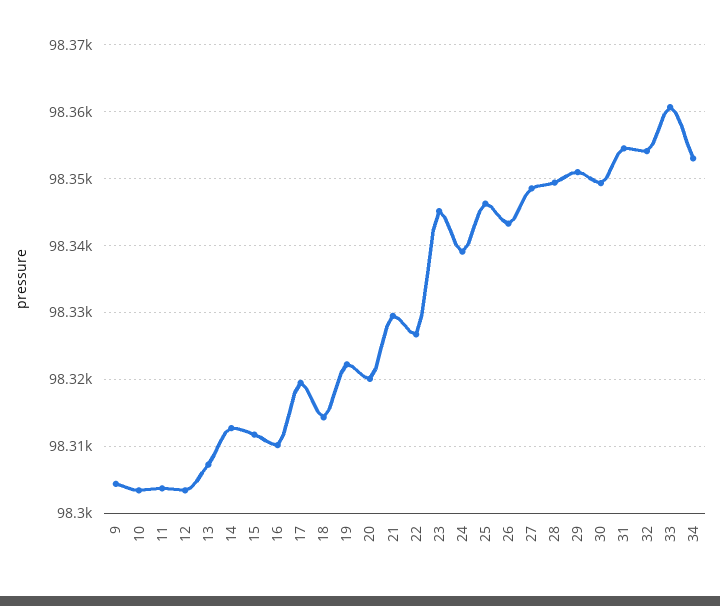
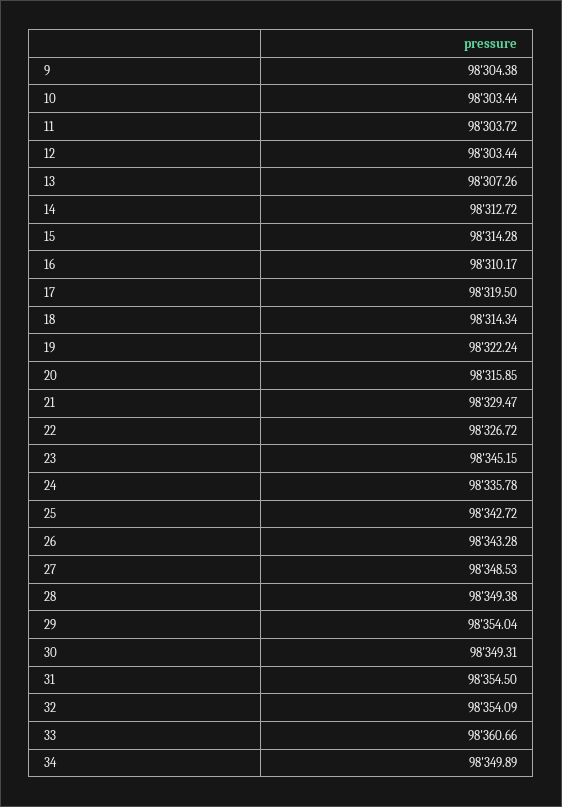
  {
    "9": 98304.38,
    "10": 98303.44,
    "11": 98303.72,
    "12": 98303.44,
    "13": 98307.26,
    "14": 98312.72,
-   "15": 98312,
+   "15": 98314.28,
    "16": 98310.17,
    "17": 98319.5,
    "18": 98314.34,
    "19": 98322.24,
-   "20": 98320,
+   "20": 98315.85,
    "21": 98329.47,
    "22": 98326.72,
    "23": 98345.15,
-   "24": 98339,
+   "24": 98335.78,
-   "25": 98346,
+   "25": 98342.72,
    "26": 98343.28,
    "27": 98348.53,
    "28": 98349.38,
-   "29": 98351,
+   "29": 98354.04,
    "30": 98349.31,
    "31": 98354.5,
    "32": 98354.09,
    "33": 98360.66,
-   "34": 98353
+   "34": 98349.89
  }

